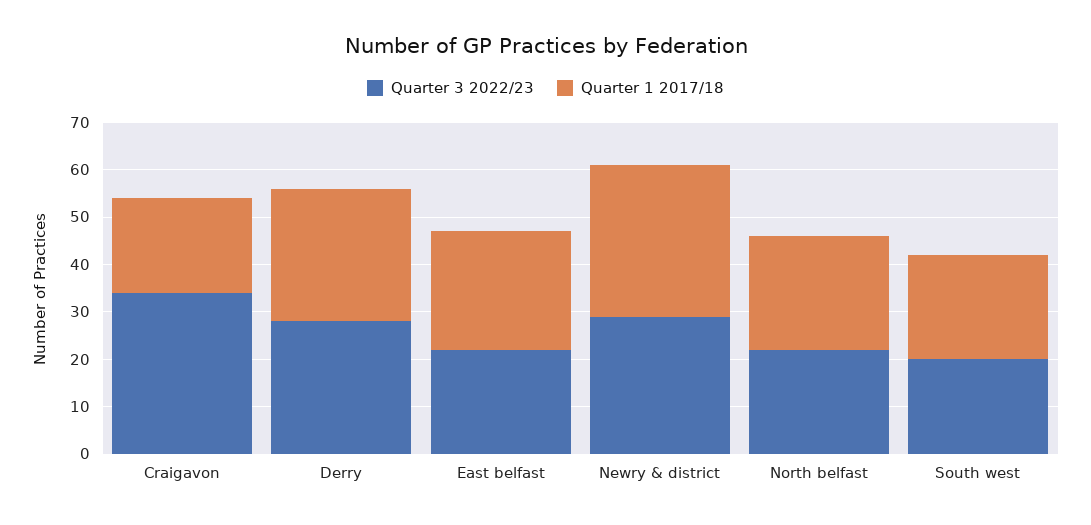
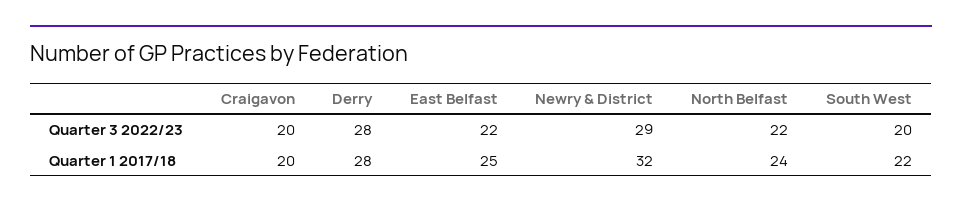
  {
    "Quarter 3 2022/23": {
-     "Craigavon": 35,
+     "Craigavon": 20,
      "Derry": 28,
      "East belfast": 22,
      "Newry & district": 29,
      "North belfast": 22,
      "South west": 20
    },
    "Quarter 1 2017/18": {
      "Craigavon": 20,
      "Derry": 28,
      "East belfast": 25,
      "Newry & district": 32,
      "North belfast": 24,
      "South west": 22
    }
  }

